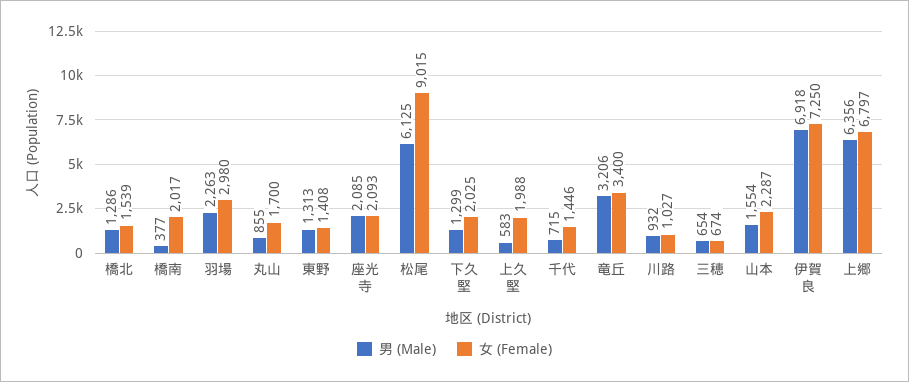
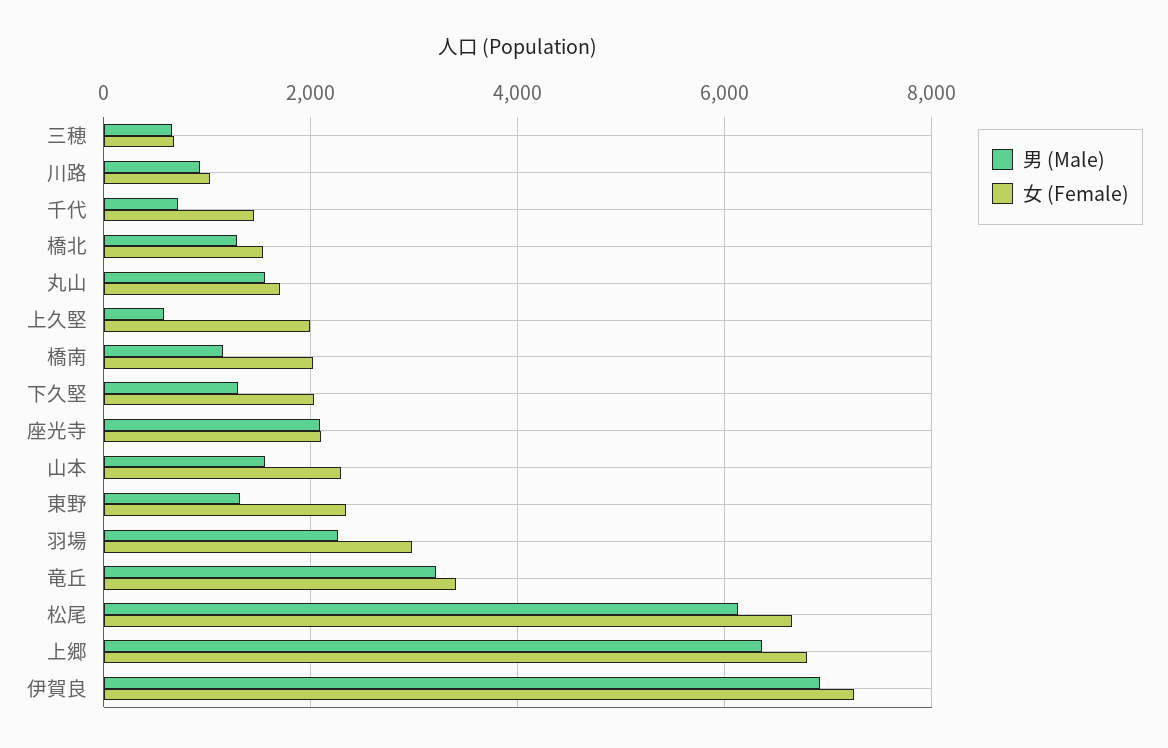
  {
    "男 (Male)": {
      "橋北": 1286,
-     "橋南": 377,
+     "橋南": 1200,
      "羽場": 2263,
-     "丸山": 855,
+     "丸山": 1600,
      "東野": 1313,
      "座光寺": 2085,
      "松尾": 6125,
      "下久堅": 1299,
      "上久堅": 583,
      "千代": 715,
      "竜丘": 3206,
      "川路": 932,
      "三穂": 654,
      "山本": 1554,
      "伊賀良": 6918,
      "上郷": 6356
    },
    "女 (Female)": {
      "橋北": 1539,
      "橋南": 2017,
      "羽場": 2980,
      "丸山": 1700,
-     "東野": 1408,
+     "東野": 2400,
      "座光寺": 2093,
-     "松尾": 9015,
+     "松尾": 6600,
      "下久堅": 2025,
      "上久堅": 1988,
      "千代": 1446,
      "竜丘": 3400,
      "川路": 1027,
      "三穂": 674,
      "山本": 2287,
      "伊賀良": 7250,
      "上郷": 6797
    }
  }

